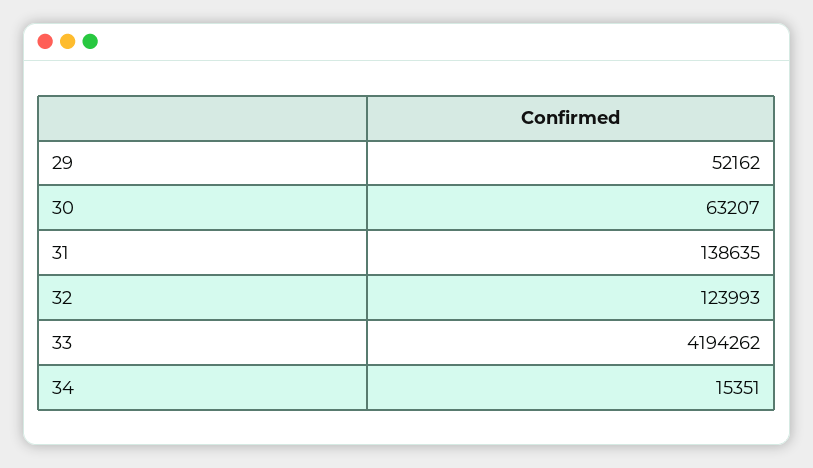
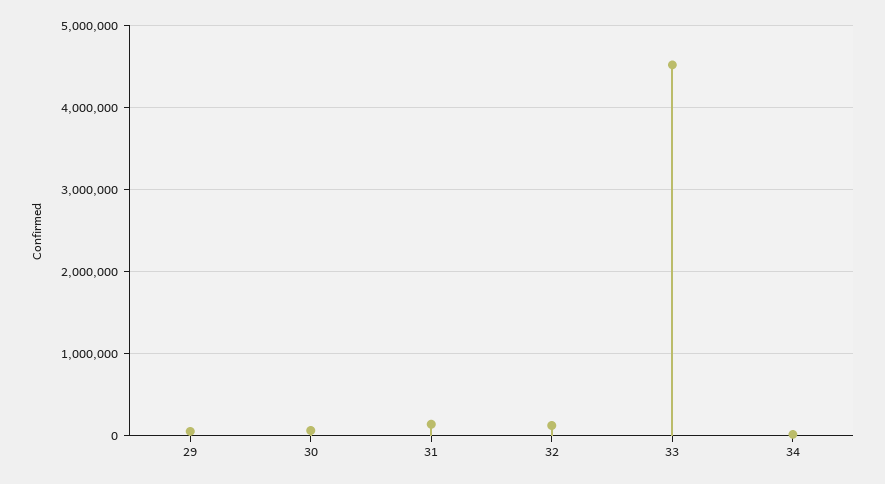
  {
    "29": 52162,
    "30": 63207,
    "31": 138635,
    "32": 123993,
-   "33": 4194262,
+   "33": 4500000,
    "34": 15351
  }

